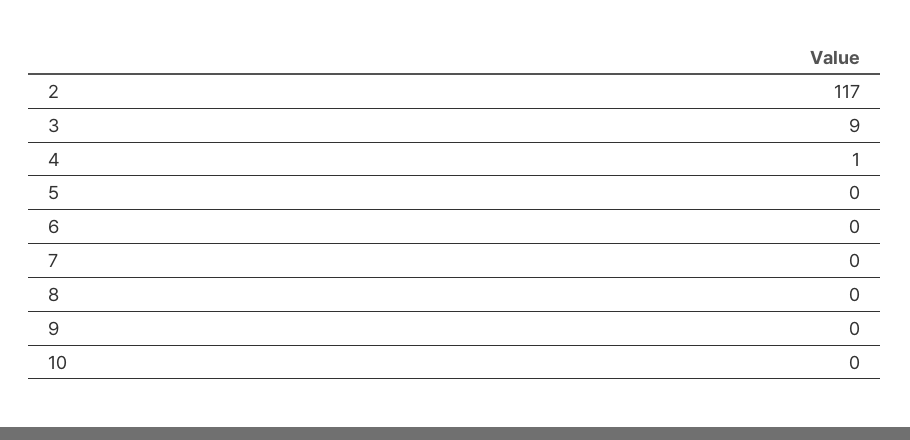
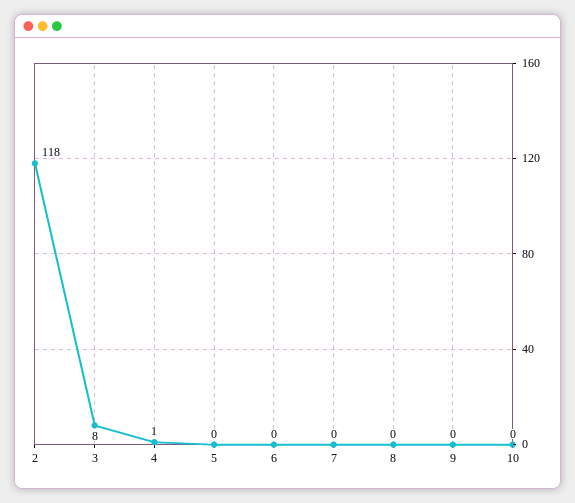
  {
-   "2": 117,
+   "2": 118,
-   "3": 9,
+   "3": 8,
    "4": 1,
    "5": 0,
    "6": 0,
    "7": 0,
    "8": 0,
    "9": 0,
    "10": 0
  }

